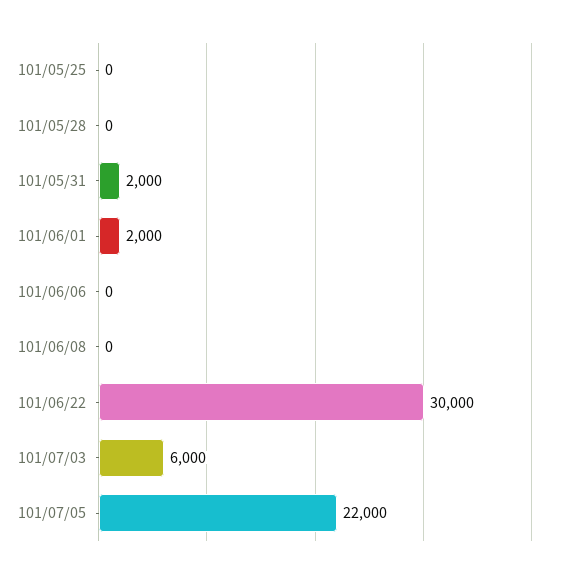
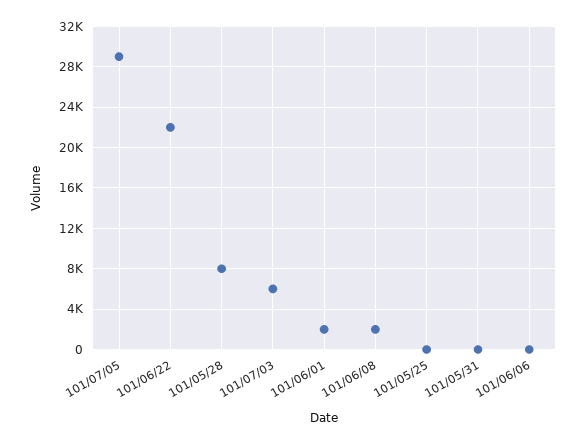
  {
    "101/05/25": 0,
-   "101/05/28": 0,
+   "101/05/28": 8000,
-   "101/05/31": 2000,
+   "101/05/31": 0,
    "101/06/01": 2000,
    "101/06/06": 0,
-   "101/06/08": 0,
+   "101/06/08": 2000,
-   "101/06/22": 30000,
+   "101/06/22": 22000,
    "101/07/03": 6000,
-   "101/07/05": 22000
+   "101/07/05": 29000
  }

